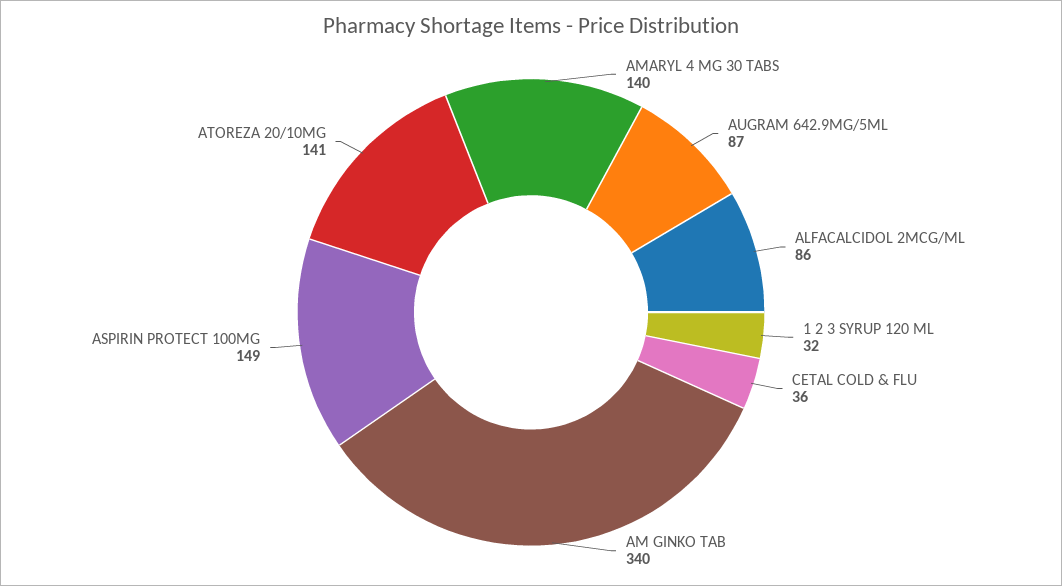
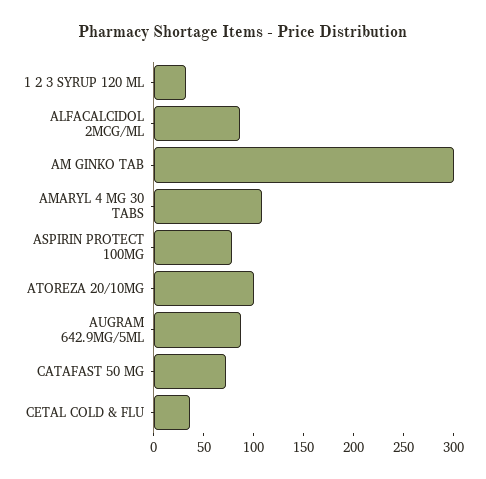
  {
-   "AMARYL 4 MG 30 TABS": 140,
+   "AMARYL 4 MG 30 TABS": 110,
    "AUGRAM 642.9MG/5ML": 87,
    "ALFACALCIDOL 2MCG/ML": 86,
    "1 2 3 SYRUP 120 ML": 32,
    "CETAL COLD & FLU": 36,
-   "AM GINKO TAB": 340,
+   "AM GINKO TAB": 300,
-   "ASPIRIN PROTECT 100MG": 149,
+   "ASPIRIN PROTECT 100MG": 80,
-   "ATOREZA 20/10MG": 141
+   "ATOREZA 20/10MG": 100,
+   "CATAFAST 50 MG": 70
  }

